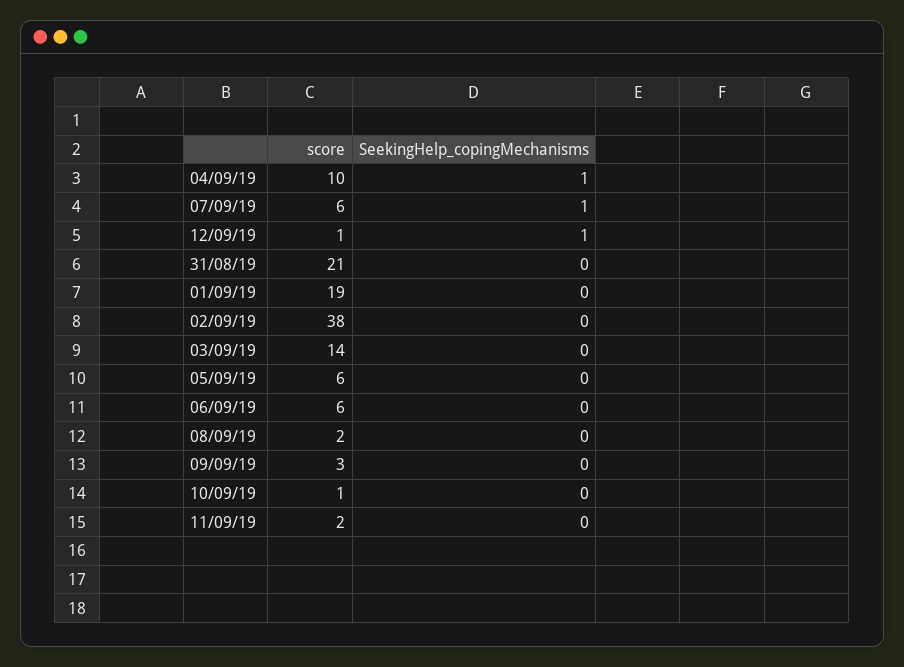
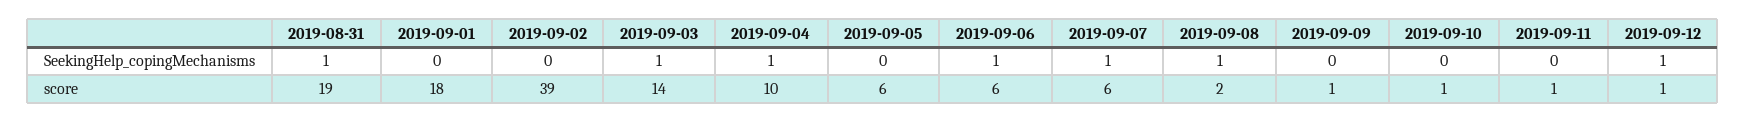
  {
    "score": {
      "04/09/19": 10,
      "07/09/19": 6,
      "12/09/19": 1,
-     "31/08/19": 21,
+     "31/08/19": 19,
-     "01/09/19": 19,
+     "01/09/19": 18,
-     "02/09/19": 38,
+     "02/09/19": 39,
      "03/09/19": 14,
      "05/09/19": 6,
      "06/09/19": 6,
      "08/09/19": 2,
-     "09/09/19": 3,
+     "09/09/19": 1,
      "10/09/19": 1,
-     "11/09/19": 2
+     "11/09/19": 1
    },
    "SeekingHelp_copingMechanisms": {
      "04/09/19": 1,
      "07/09/19": 1,
      "12/09/19": 1,
-     "31/08/19": 0,
+     "31/08/19": 1,
      "01/09/19": 0,
      "02/09/19": 0,
-     "03/09/19": 0,
+     "03/09/19": 1,
      "05/09/19": 0,
-     "06/09/19": 0,
+     "06/09/19": 1,
-     "08/09/19": 0,
+     "08/09/19": 1,
      "09/09/19": 0,
      "10/09/19": 0,
      "11/09/19": 0
    }
  }

